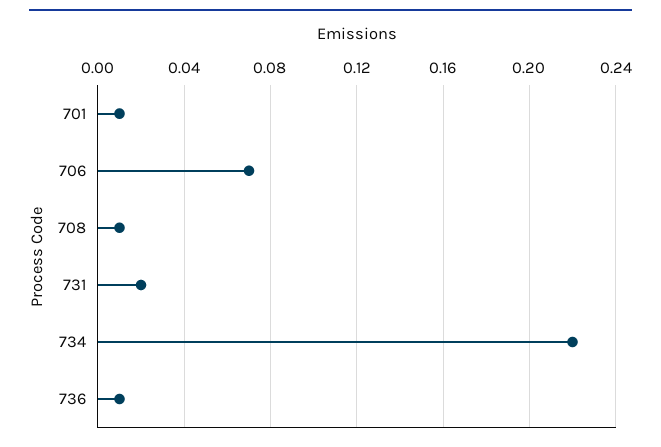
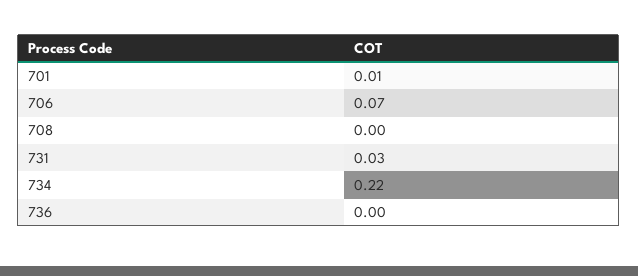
  {
    "701": 0.01,
    "706": 0.07,
-   "708": 0.01,
+   "708": 0,
-   "731": 0.02,
+   "731": 0.03,
    "734": 0.22,
-   "736": 0.01
+   "736": 0
  }

